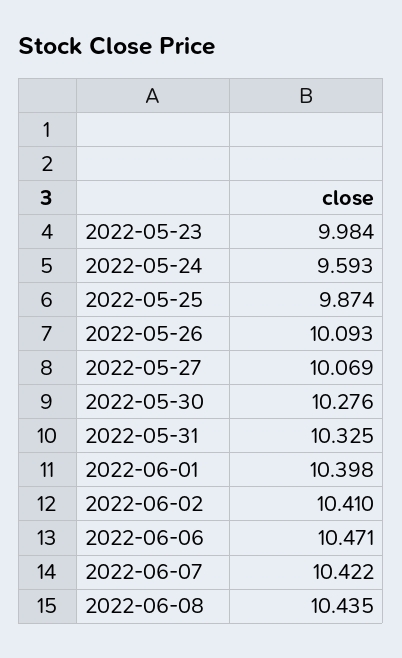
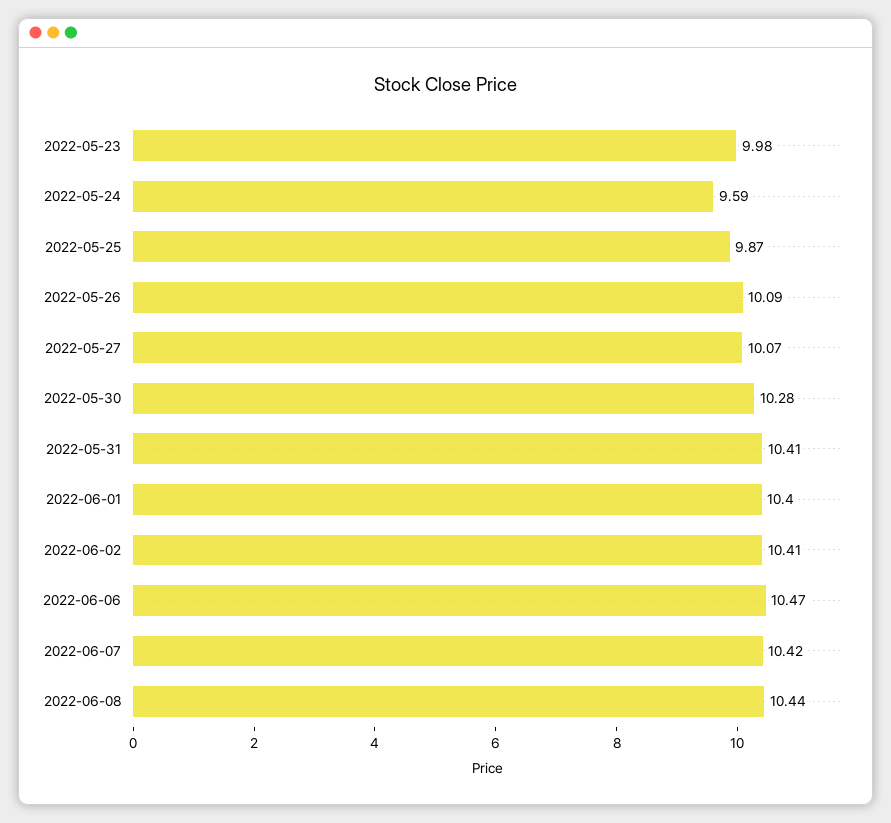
  {
    "2022-05-23": 9.984,
    "2022-05-24": 9.593,
    "2022-05-25": 9.874,
    "2022-05-26": 10.093,
    "2022-05-27": 10.069,
    "2022-05-30": 10.276,
-   "2022-05-31": 10.325,
+   "2022-05-31": 10.41,
    "2022-06-01": 10.398,
    "2022-06-02": 10.41,
    "2022-06-06": 10.471,
    "2022-06-07": 10.422,
    "2022-06-08": 10.435
  }

